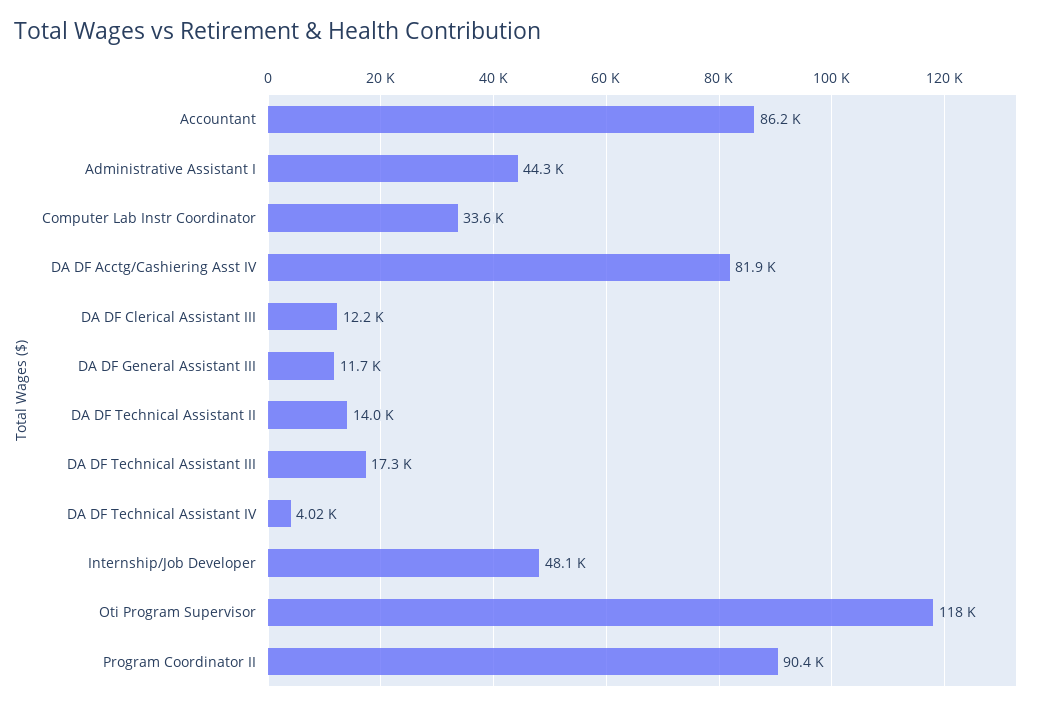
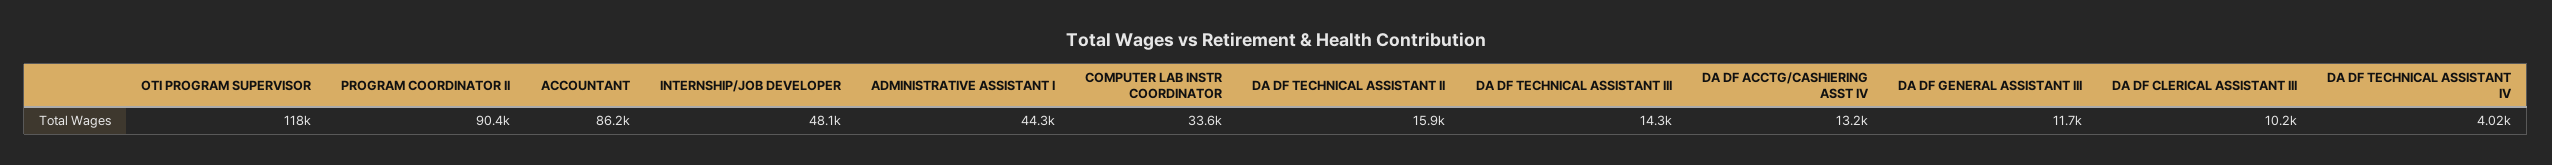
  {
    "Accountant": 86200,
    "Administrative Assistant I": 44300,
    "Computer Lab Instr Coordinator": 33600,
-   "DA DF Acctg/Cashiering Asst IV": 81900,
+   "DA DF Acctg/Cashiering Asst IV": 13200,
-   "DA DF Clerical Assistant III": 12200,
+   "DA DF Clerical Assistant III": 10200,
    "DA DF General Assistant III": 11700,
-   "DA DF Technical Assistant II": 14000,
+   "DA DF Technical Assistant II": 15900,
-   "DA DF Technical Assistant III": 17300,
+   "DA DF Technical Assistant III": 14300,
    "DA DF Technical Assistant IV": 4020,
    "Internship/Job Developer": 48100,
    "Oti Program Supervisor": 118000,
    "Program Coordinator II": 90400
  }

